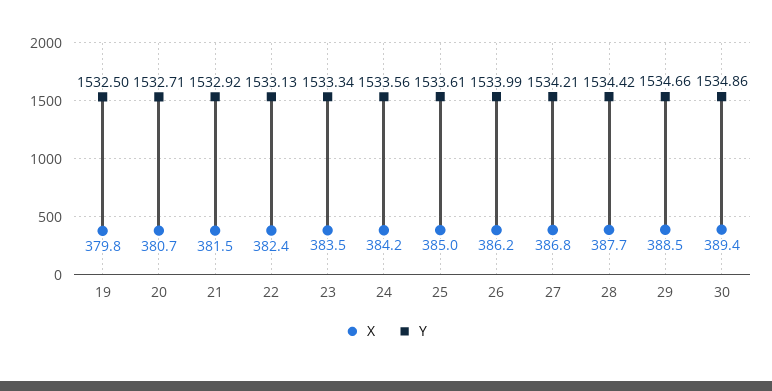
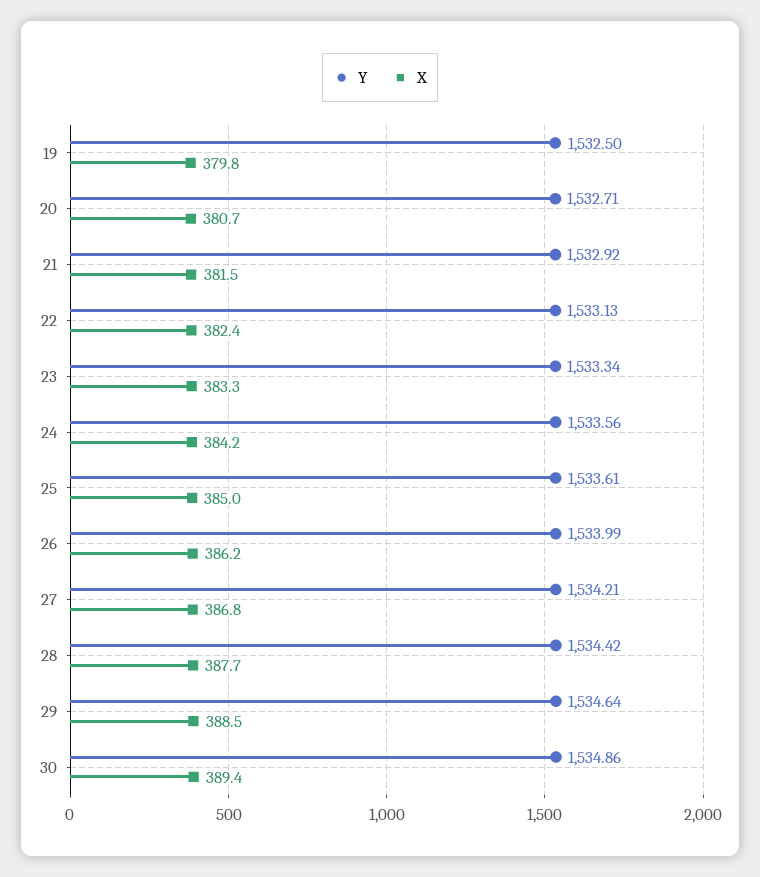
  {
    "X": {
      "19": 379.8,
      "20": 380.7,
      "21": 381.5,
      "22": 382.4,
-     "23": 383.5,
+     "23": 383.3,
      "24": 384.2,
      "25": 385,
      "26": 386.2,
      "27": 386.8,
      "28": 387.7,
      "29": 388.5,
      "30": 389.4
    },
    "Y": {
      "19": 1532.5,
      "20": 1532.71,
      "21": 1532.92,
      "22": 1533.13,
      "23": 1533.34,
      "24": 1533.56,
      "25": 1533.61,
      "26": 1533.99,
      "27": 1534.21,
      "28": 1534.42,
-     "29": 1534.66,
+     "29": 1534.64,
      "30": 1534.86
    }
  }

